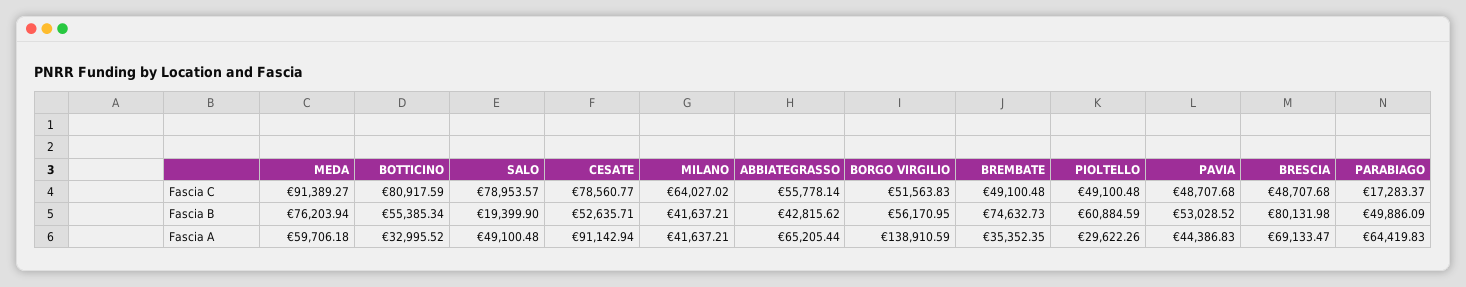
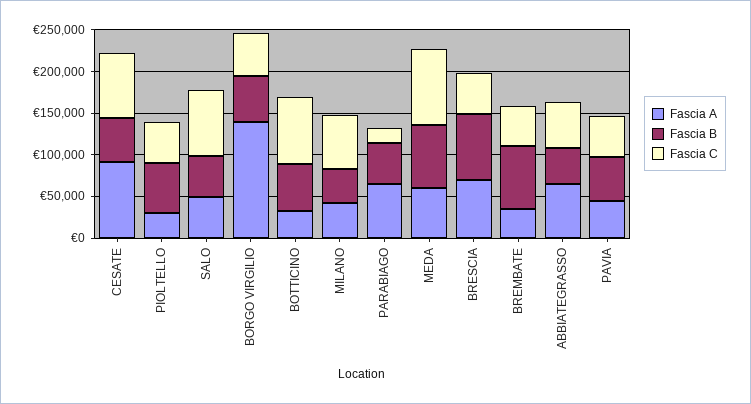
  {
    "Fascia C": {
      "MEDA": 91389.27,
      "BOTTICINO": 80917.59,
      "SALO": 78953.57,
      "CESATE": 78560.77,
      "MILANO": 64027.02,
      "ABBIATEGRASSO": 55778.14,
      "BORGO VIRGILIO": 51563.83,
      "BREMBATE": 49100.48,
      "PIOLTELLO": 49100.48,
      "PAVIA": 48707.68,
      "BRESCIA": 48707.68,
      "PARABIAGO": 17283.37
    },
    "Fascia B": {
      "MEDA": 76203.94,
      "BOTTICINO": 55385.34,
-     "SALO": 19399.9,
+     "SALO": 50000,
      "CESATE": 52635.71,
      "MILANO": 41637.21,
      "ABBIATEGRASSO": 42815.62,
      "BORGO VIRGILIO": 56170.95,
      "BREMBATE": 74632.73,
      "PIOLTELLO": 60884.59,
      "PAVIA": 53028.52,
      "BRESCIA": 80131.98,
      "PARABIAGO": 49886.09
    },
    "Fascia A": {
      "MEDA": 59706.18,
      "BOTTICINO": 32995.52,
      "SALO": 49100.48,
      "CESATE": 91142.94,
      "MILANO": 41637.21,
      "ABBIATEGRASSO": 65205.44,
      "BORGO VIRGILIO": 138910.59,
      "BREMBATE": 35352.35,
      "PIOLTELLO": 29622.26,
      "PAVIA": 44386.83,
      "BRESCIA": 69133.47,
      "PARABIAGO": 64419.83
    }
  }

